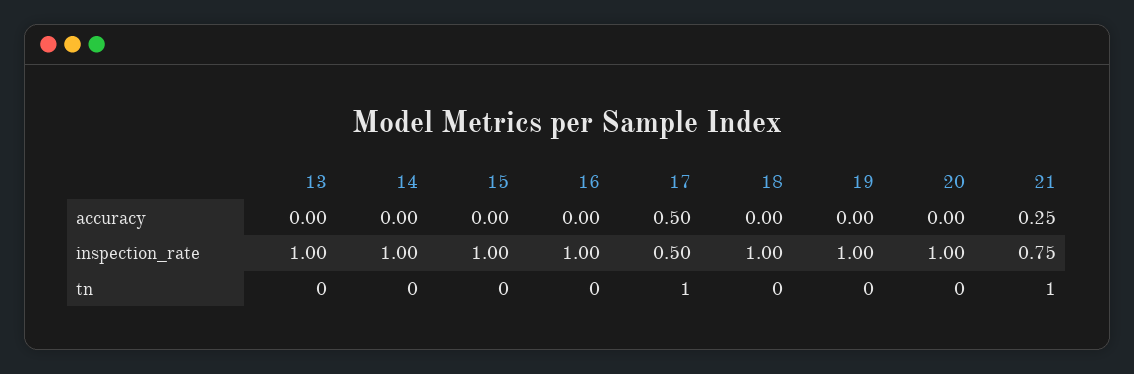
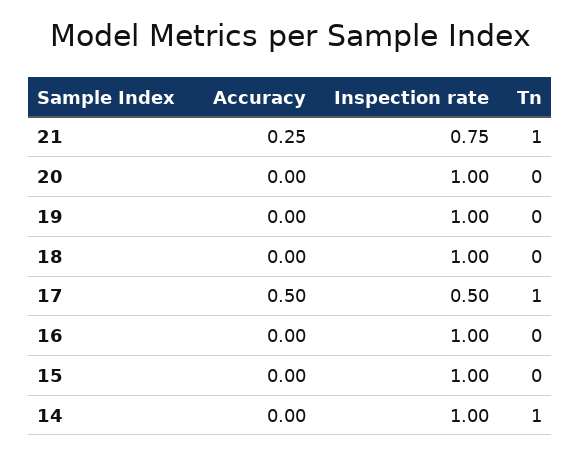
  {
-   "13": {
-     "accuracy": 0,
-     "inspection_rate": 1,
-     "tn": 0
-   },
    "14": {
      "accuracy": 0,
      "inspection_rate": 1,
-     "tn": 0
+     "tn": 1
    },
    "15": {
      "accuracy": 0,
      "inspection_rate": 1,
      "tn": 0
    },
    "16": {
      "accuracy": 0,
      "inspection_rate": 1,
      "tn": 0
    },
    "17": {
      "accuracy": 0.5,
      "inspection_rate": 0.5,
      "tn": 1
    },
    "18": {
      "accuracy": 0,
      "inspection_rate": 1,
      "tn": 0
    },
    "19": {
      "accuracy": 0,
      "inspection_rate": 1,
      "tn": 0
    },
    "20": {
      "accuracy": 0,
      "inspection_rate": 1,
      "tn": 0
    },
    "21": {
      "accuracy": 0.25,
      "inspection_rate": 0.75,
      "tn": 1
    }
  }

